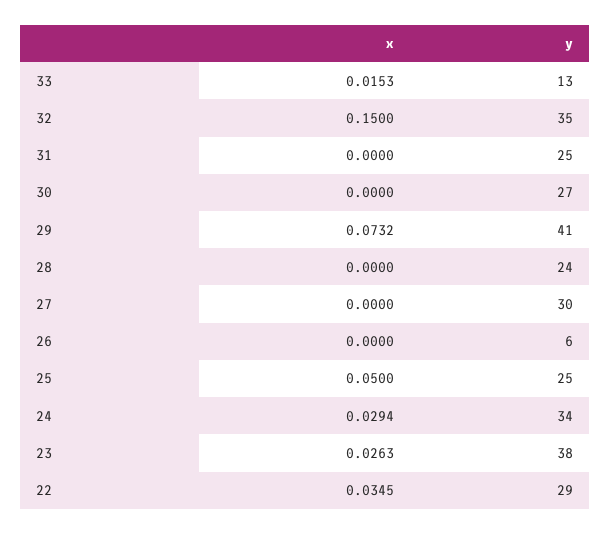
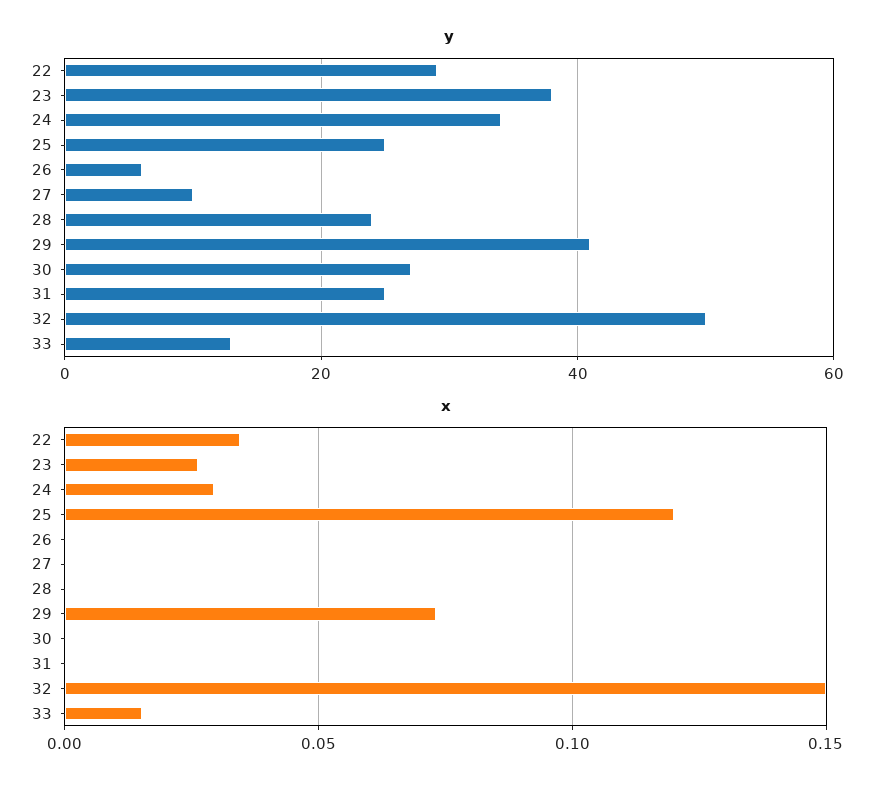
  {
    "x": {
      "33": 0.0153,
      "32": 0.15,
      "31": 0,
      "30": 0,
      "29": 0.0732,
      "28": 0,
      "27": 0,
      "26": 0,
-     "25": 0.05,
+     "25": 0.12,
      "24": 0.0294,
      "23": 0.0263,
      "22": 0.0345
    },
    "y": {
      "33": 13,
-     "32": 35,
+     "32": 50,
      "31": 25,
      "30": 27,
      "29": 41,
      "28": 24,
-     "27": 30,
+     "27": 10,
      "26": 6,
      "25": 25,
      "24": 34,
      "23": 38,
      "22": 29
    }
  }

